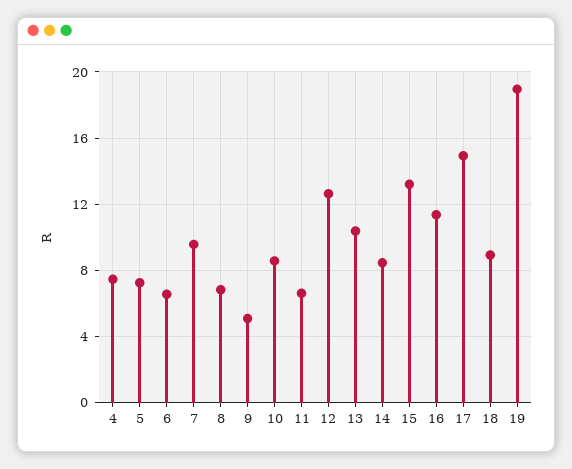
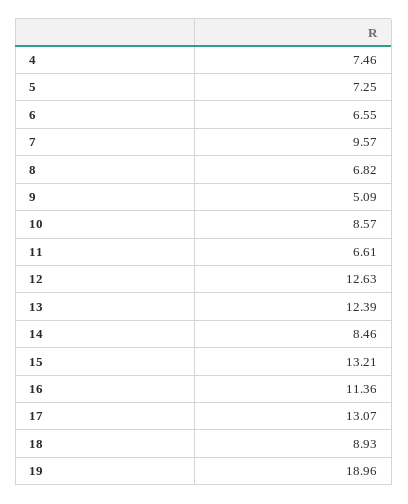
  {
    "4": 7.46,
    "5": 7.25,
    "6": 6.55,
    "7": 9.57,
    "8": 6.82,
    "9": 5.09,
    "10": 8.57,
    "11": 6.61,
    "12": 12.63,
-   "13": 10.5,
+   "13": 12.39,
    "14": 8.46,
    "15": 13.21,
    "16": 11.36,
-   "17": 15,
+   "17": 13.07,
    "18": 8.93,
    "19": 18.96
  }

